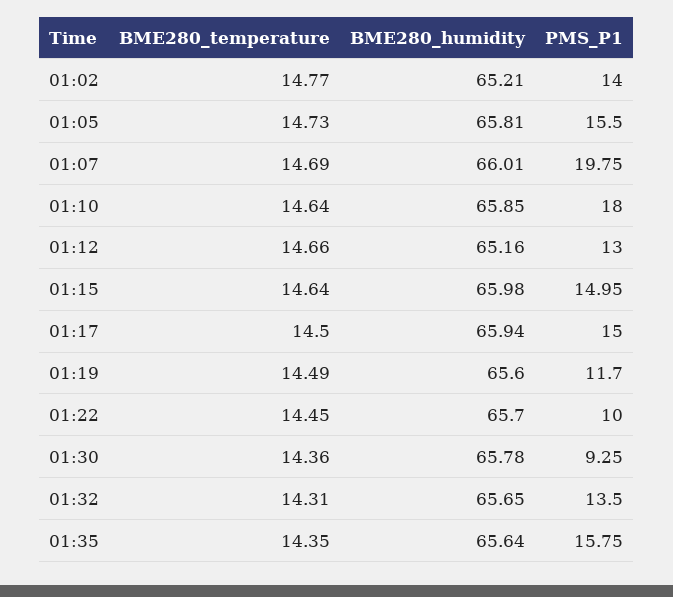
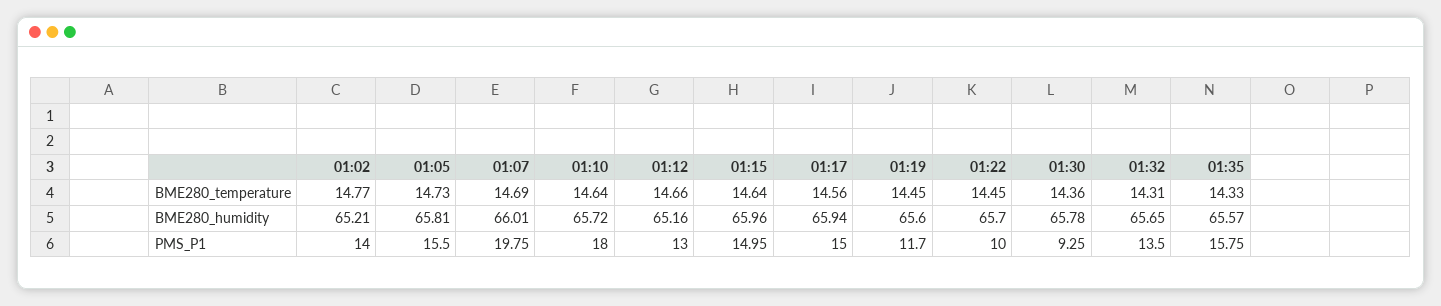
  {
    "BME280_temperature": {
      "01:02": 14.77,
      "01:05": 14.73,
      "01:07": 14.69,
      "01:10": 14.64,
      "01:12": 14.66,
      "01:15": 14.64,
-     "01:17": 14.5,
+     "01:17": 14.56,
-     "01:19": 14.49,
+     "01:19": 14.45,
      "01:22": 14.45,
      "01:30": 14.36,
      "01:32": 14.31,
-     "01:35": 14.35
+     "01:35": 14.33
    },
    "BME280_humidity": {
      "01:02": 65.21,
      "01:05": 65.81,
      "01:07": 66.01,
-     "01:10": 65.85,
+     "01:10": 65.72,
      "01:12": 65.16,
-     "01:15": 65.98,
+     "01:15": 65.96,
      "01:17": 65.94,
      "01:19": 65.6,
      "01:22": 65.7,
      "01:30": 65.78,
      "01:32": 65.65,
-     "01:35": 65.64
+     "01:35": 65.57
    },
    "PMS_P1": {
      "01:02": 14,
      "01:05": 15.5,
      "01:07": 19.75,
      "01:10": 18,
      "01:12": 13,
      "01:15": 14.95,
      "01:17": 15,
      "01:19": 11.7,
      "01:22": 10,
      "01:30": 9.25,
      "01:32": 13.5,
      "01:35": 15.75
    }
  }

